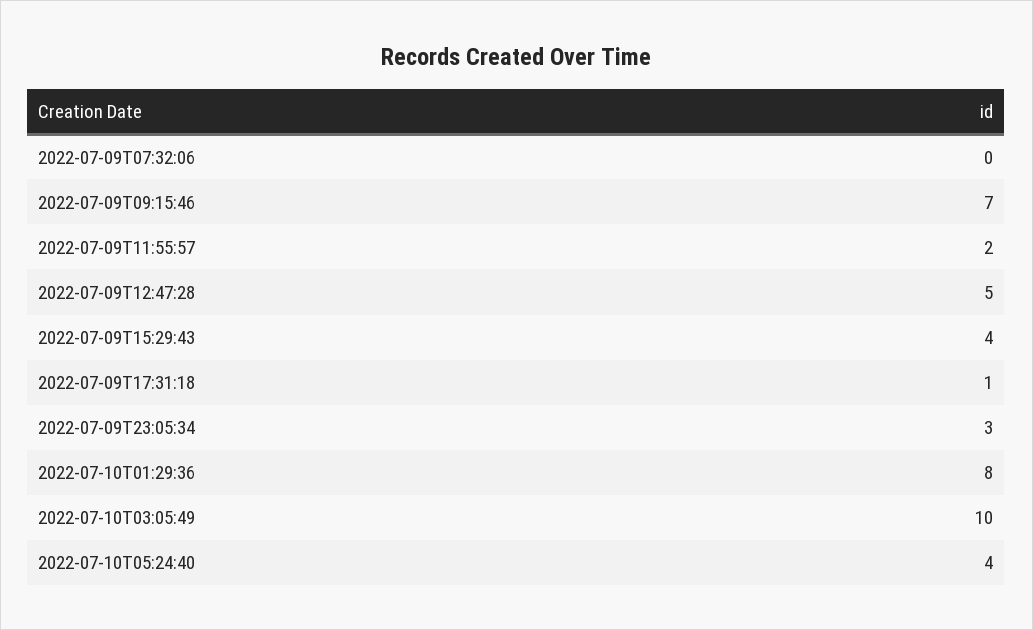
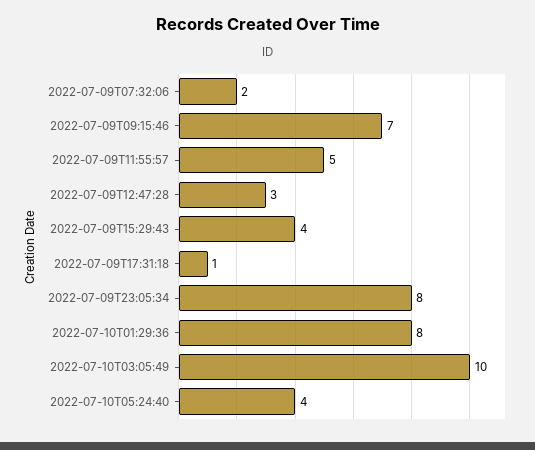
  {
-   "2022-07-09T07:32:06": 0,
+   "2022-07-09T07:32:06": 2,
    "2022-07-09T09:15:46": 7,
-   "2022-07-09T11:55:57": 2,
+   "2022-07-09T11:55:57": 5,
-   "2022-07-09T12:47:28": 5,
+   "2022-07-09T12:47:28": 3,
    "2022-07-09T15:29:43": 4,
    "2022-07-09T17:31:18": 1,
-   "2022-07-09T23:05:34": 3,
+   "2022-07-09T23:05:34": 8,
    "2022-07-10T01:29:36": 8,
    "2022-07-10T03:05:49": 10,
    "2022-07-10T05:24:40": 4
  }

